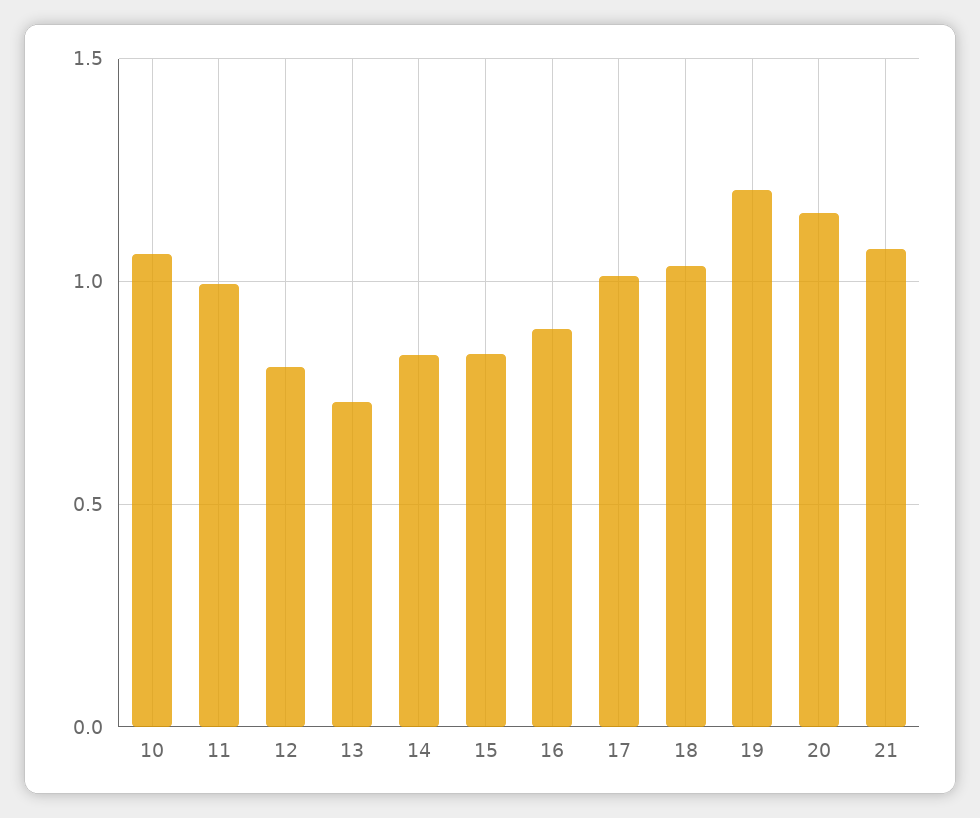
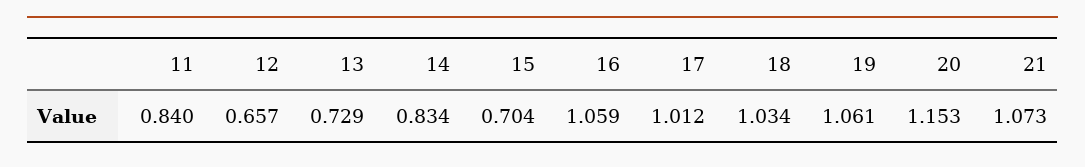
  {
-   "10": 1.05,
-   "11": 1,
+   "11": 0.84,
-   "12": 0.8,
+   "12": 0.657,
    "13": 0.729,
    "14": 0.834,
-   "15": 0.85,
+   "15": 0.704,
-   "16": 0.9,
+   "16": 1.059,
    "17": 1.012,
    "18": 1.034,
-   "19": 1.2,
+   "19": 1.061,
    "20": 1.153,
    "21": 1.073
  }

